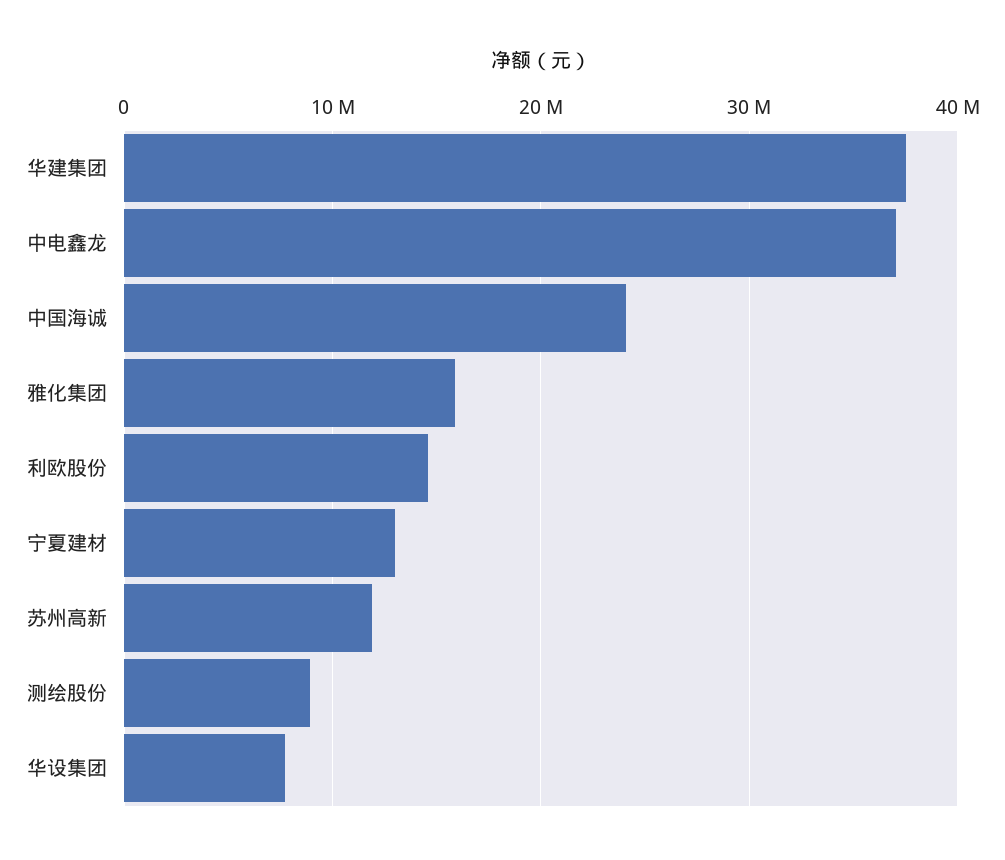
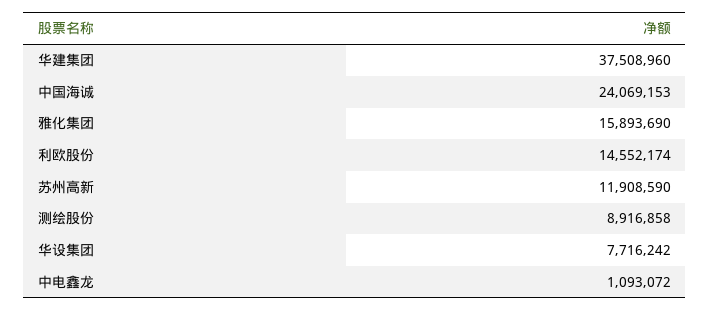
  {
    "华建集团": 37508960,
-   "中电鑫龙": 37000000,
+   "中电鑫龙": 1093072,
    "中国海诚": 24069153,
    "雅化集团": 15893690,
    "利欧股份": 14552174,
-   "宁夏建材": 13000000,
    "苏州高新": 11908590,
    "测绘股份": 8916858,
    "华设集团": 7716242
  }

